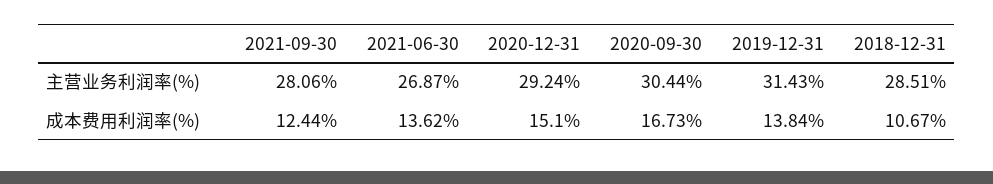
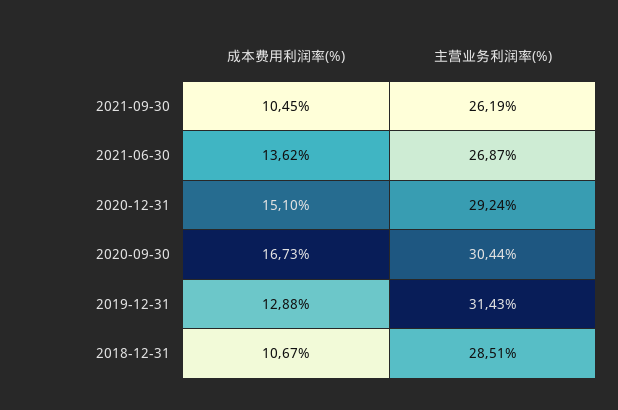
  {
    "2021-09-30": {
-     "主营业务利润率(%)": 28.06,
+     "主营业务利润率(%)": 26.19,
-     "成本费用利润率(%)": 12.44
+     "成本费用利润率(%)": 10.45
    },
    "2021-06-30": {
      "主营业务利润率(%)": 26.87,
      "成本费用利润率(%)": 13.62
    },
    "2020-12-31": {
      "主营业务利润率(%)": 29.24,
      "成本费用利润率(%)": 15.1
    },
    "2020-09-30": {
      "主营业务利润率(%)": 30.44,
      "成本费用利润率(%)": 16.73
    },
    "2019-12-31": {
      "主营业务利润率(%)": 31.43,
-     "成本费用利润率(%)": 13.84
+     "成本费用利润率(%)": 12.88
    },
    "2018-12-31": {
      "主营业务利润率(%)": 28.51,
      "成本费用利润率(%)": 10.67
    }
  }

